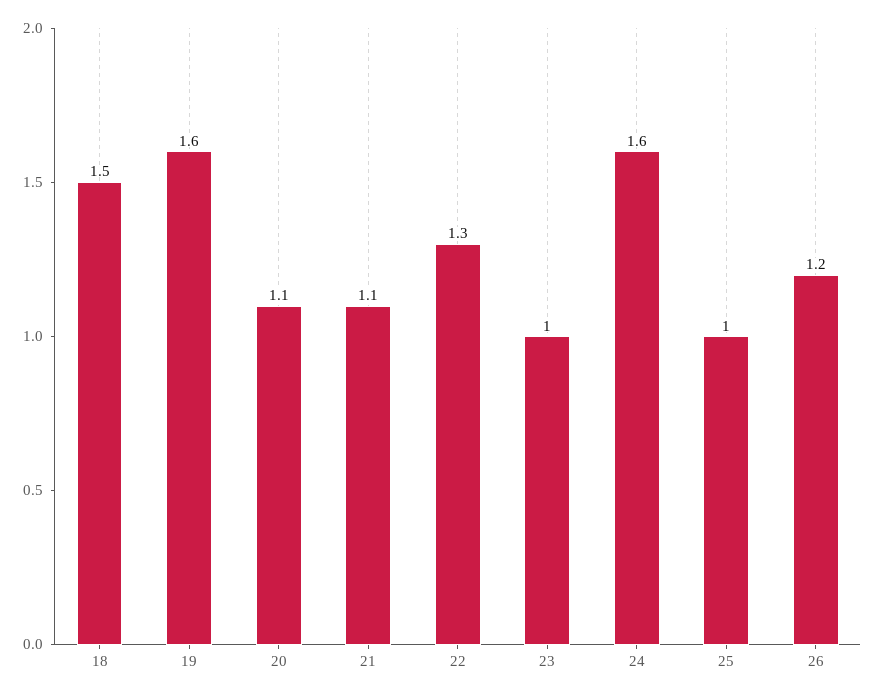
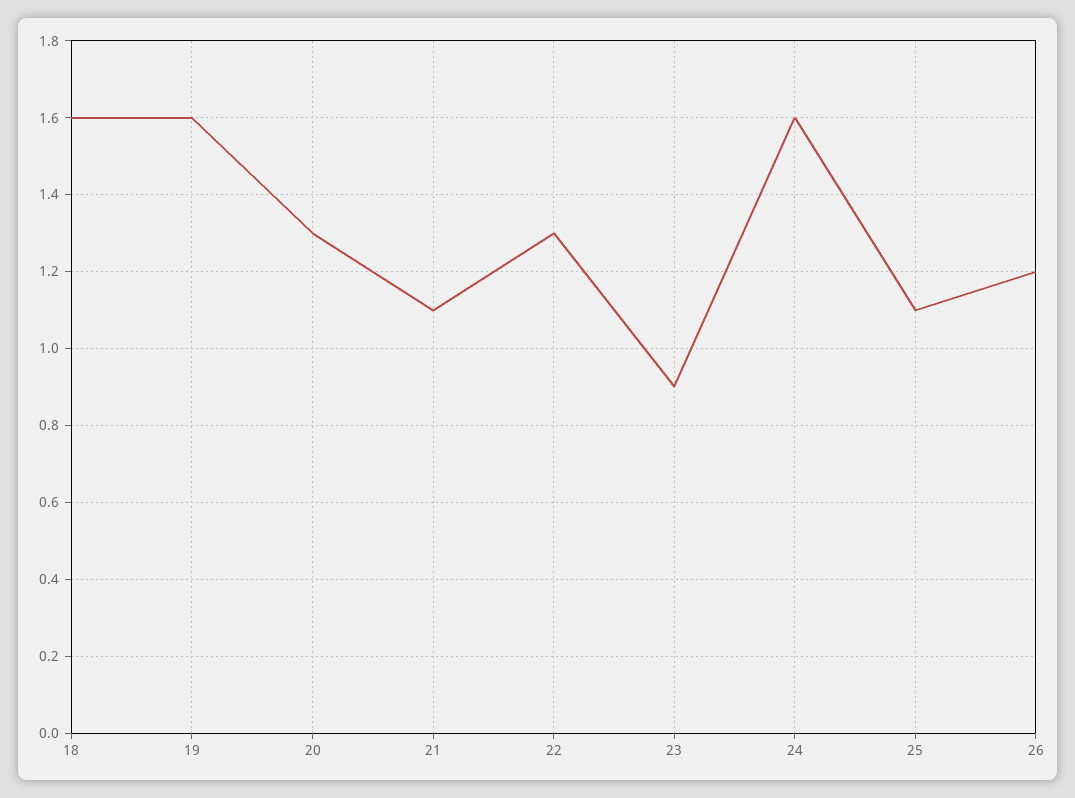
  {
-   "18": 1.5,
+   "18": 1.6,
    "19": 1.6,
-   "20": 1.1,
+   "20": 1.3,
    "21": 1.1,
    "22": 1.3,
-   "23": 1,
+   "23": 0.9,
    "24": 1.6,
-   "25": 1,
+   "25": 1.1,
    "26": 1.2
  }

